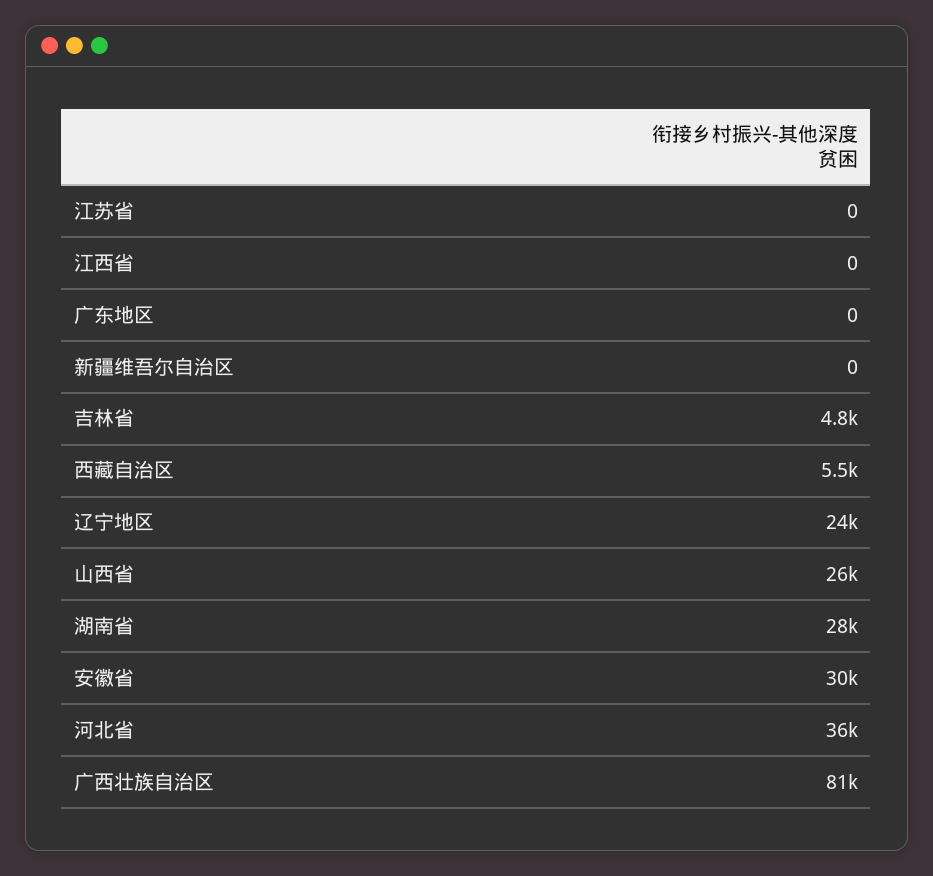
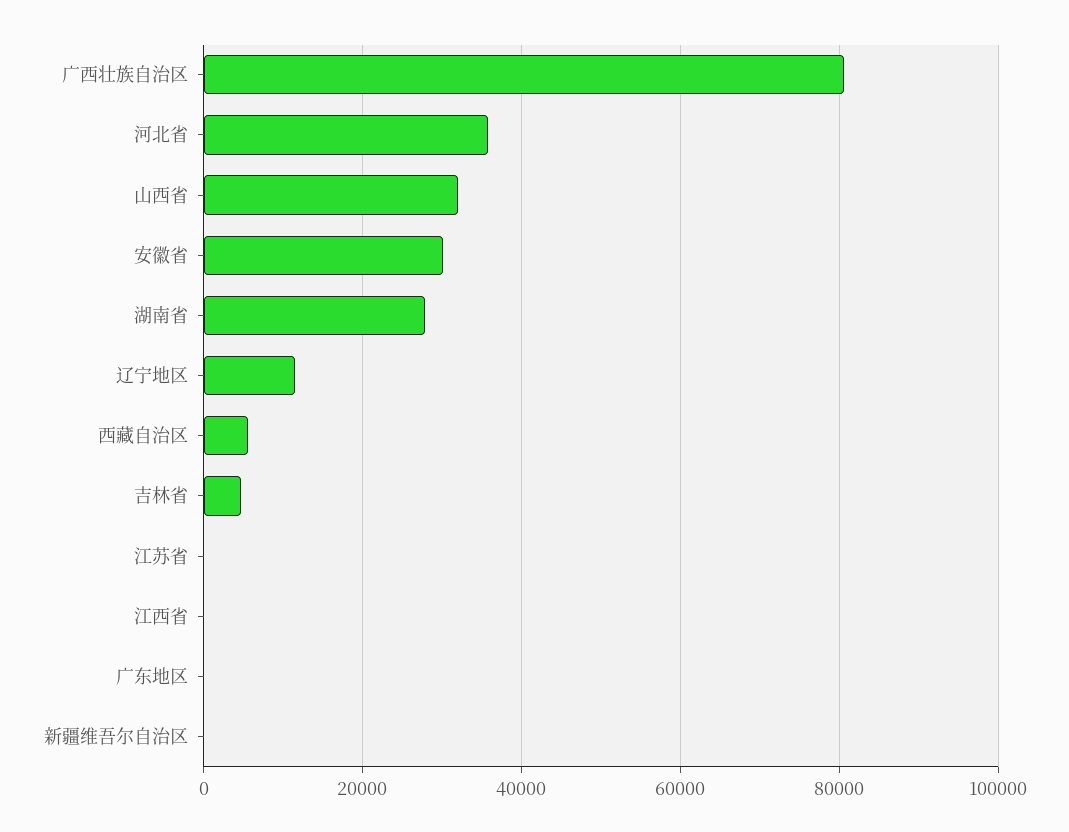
  {
    "江苏省": 0,
    "江西省": 0,
    "广东地区": 0,
    "新疆维吾尔自治区": 0,
    "吉林省": 4800,
    "西藏自治区": 5500,
-   "辽宁地区": 24000,
+   "辽宁地区": 12000,
-   "山西省": 26000,
+   "山西省": 32000,
    "湖南省": 28000,
    "安徽省": 30000,
    "河北省": 36000,
    "广西壮族自治区": 81000
  }

